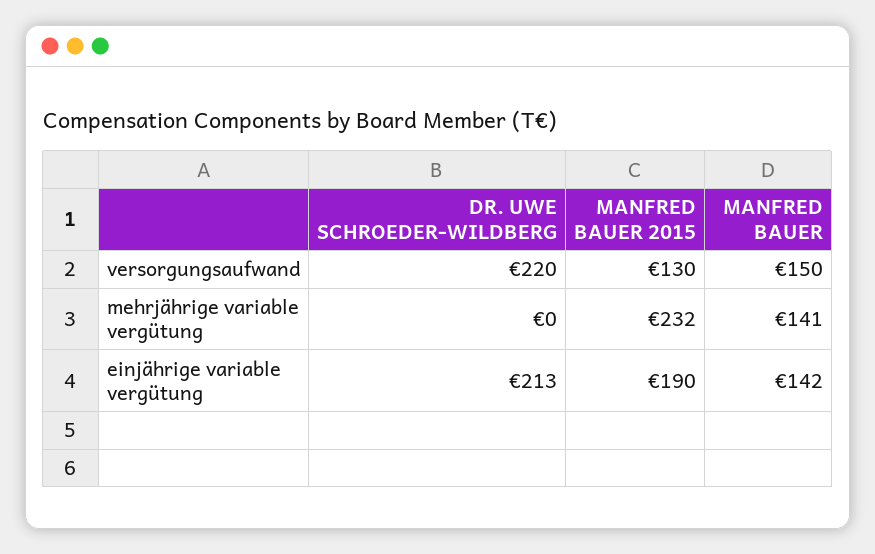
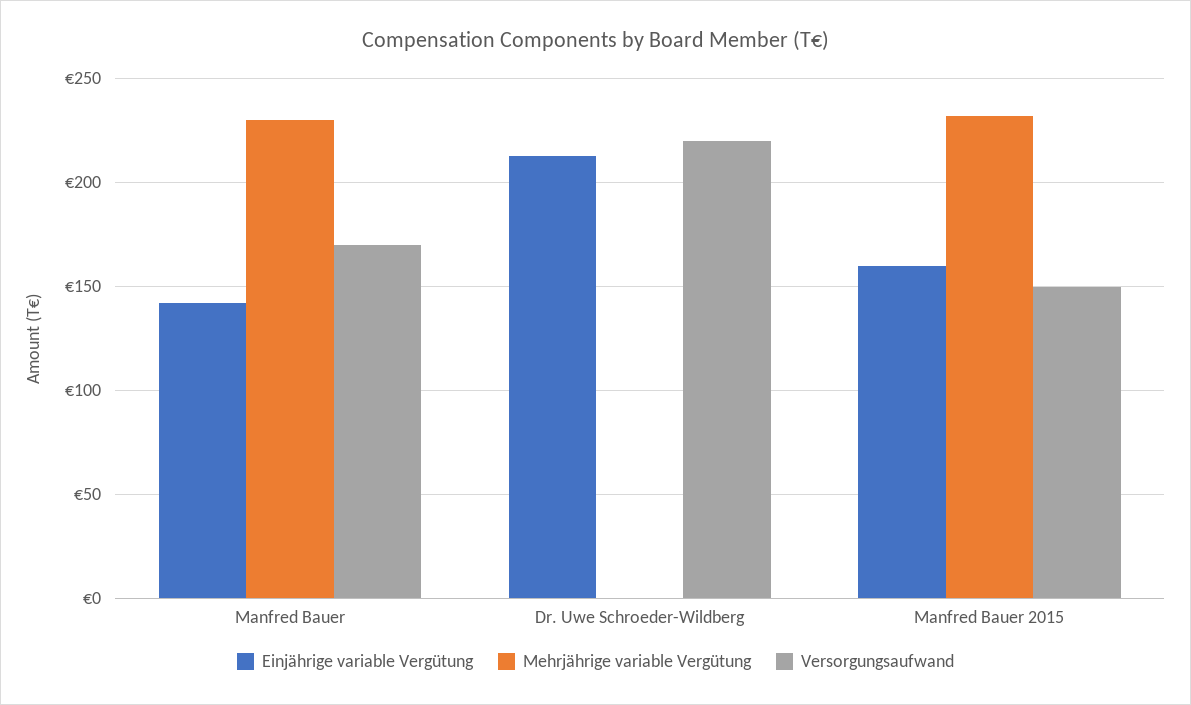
  {
    "versorgungsaufwand": {
      "DR. UWE SCHROEDER-WILDBERG": 220,
-     "MANFRED BAUER 2015": 130,
+     "MANFRED BAUER 2015": 150,
-     "MANFRED BAUER": 150
+     "MANFRED BAUER": 170
    },
    "mehrjährige variable vergütung": {
      "DR. UWE SCHROEDER-WILDBERG": 0,
      "MANFRED BAUER 2015": 232,
-     "MANFRED BAUER": 141
+     "MANFRED BAUER": 230
    },
    "einjährige variable vergütung": {
      "DR. UWE SCHROEDER-WILDBERG": 213,
-     "MANFRED BAUER 2015": 190,
+     "MANFRED BAUER 2015": 160,
      "MANFRED BAUER": 142
    }
  }

